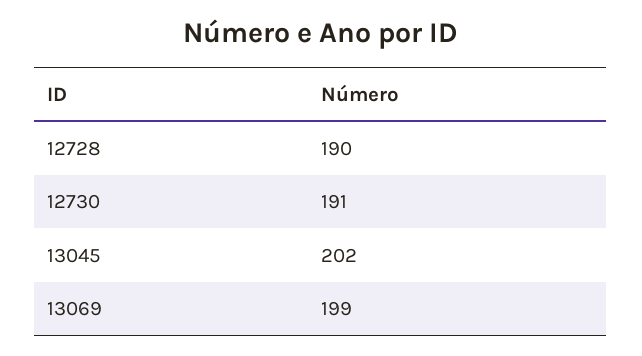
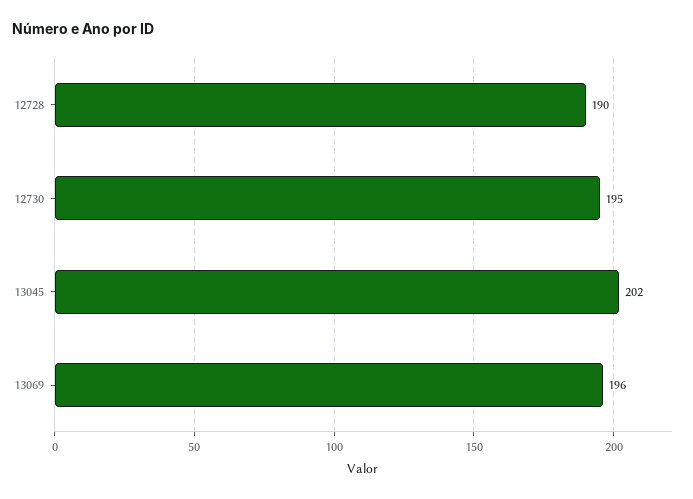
  {
    "12728": 190,
-   "12730": 191,
+   "12730": 195,
    "13045": 202,
-   "13069": 199
+   "13069": 196
  }

